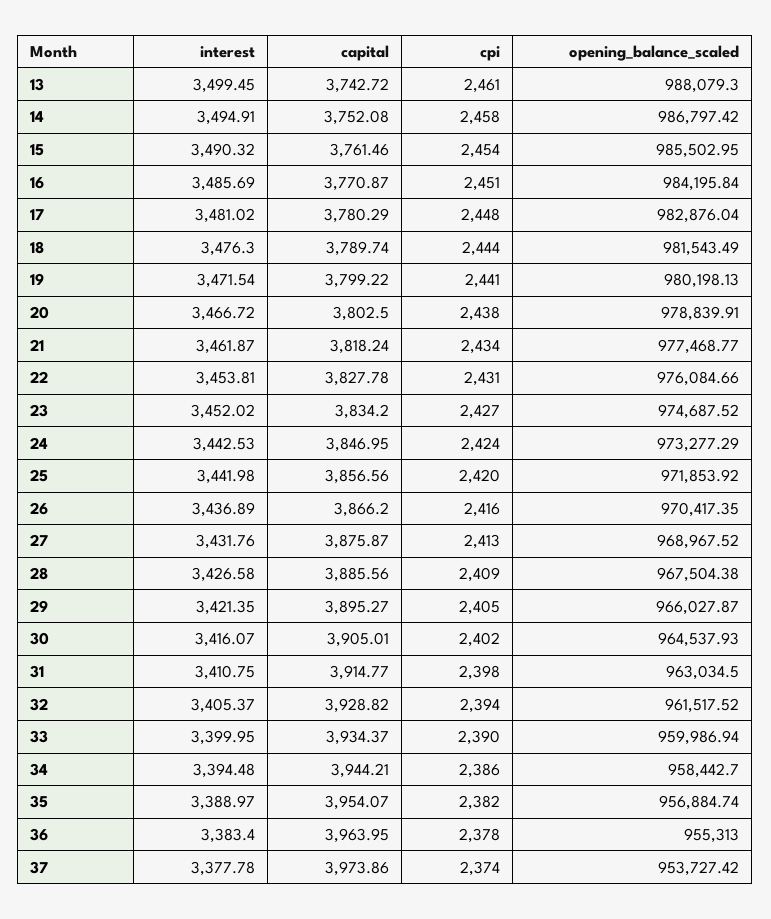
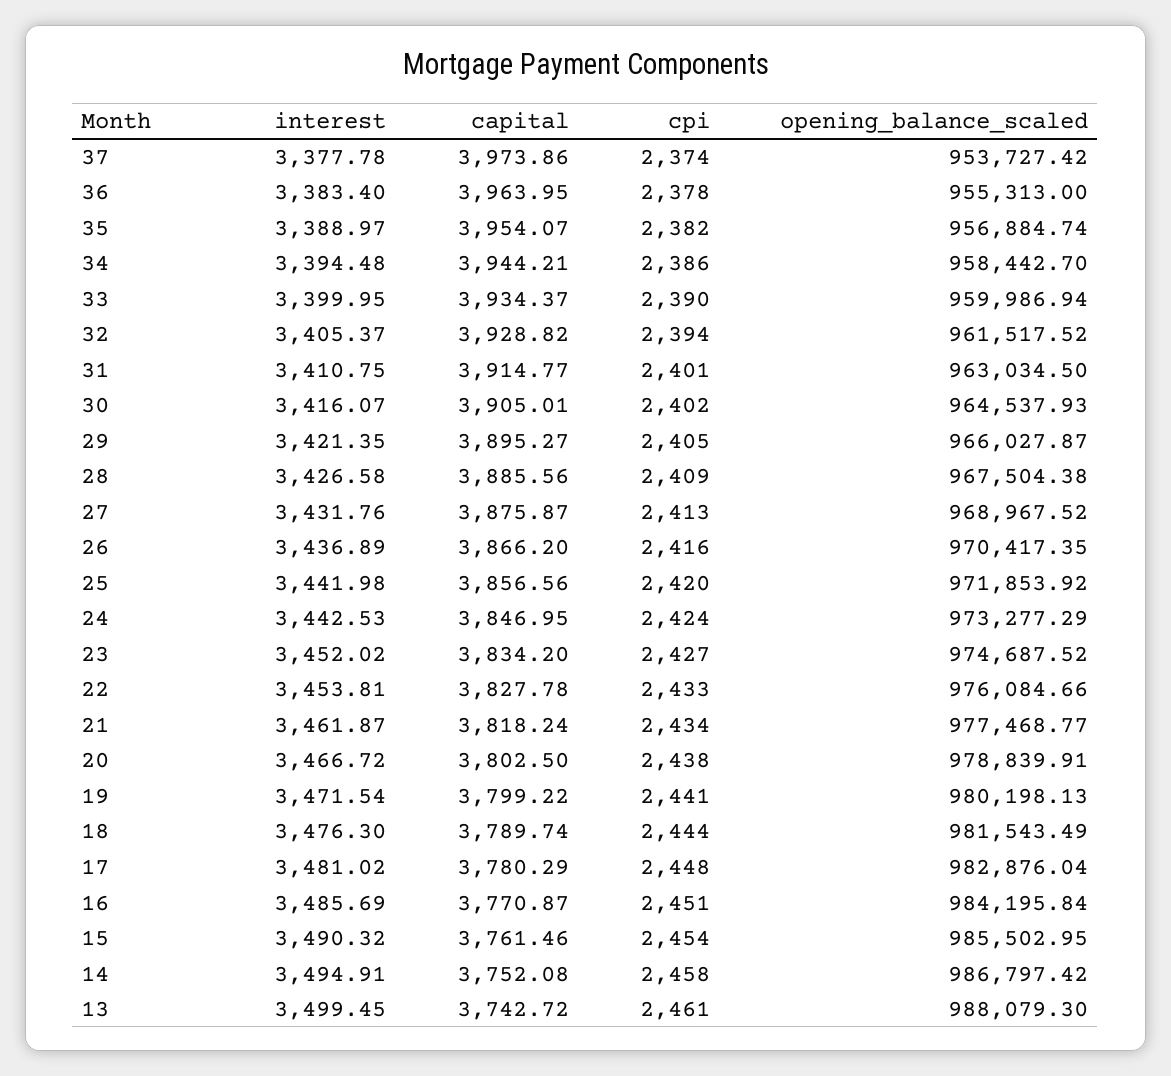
  {
    "interest": {
      "13": 3499.45,
      "14": 3494.91,
      "15": 3490.32,
      "16": 3485.69,
      "17": 3481.02,
      "18": 3476.3,
      "19": 3471.54,
      "20": 3466.72,
      "21": 3461.87,
      "22": 3453.81,
      "23": 3452.02,
      "24": 3442.53,
      "25": 3441.98,
      "26": 3436.89,
      "27": 3431.76,
      "28": 3426.58,
      "29": 3421.35,
      "30": 3416.07,
      "31": 3410.75,
      "32": 3405.37,
      "33": 3399.95,
      "34": 3394.48,
      "35": 3388.97,
      "36": 3383.4,
      "37": 3377.78
    },
    "capital": {
      "13": 3742.72,
      "14": 3752.08,
      "15": 3761.46,
      "16": 3770.87,
      "17": 3780.29,
      "18": 3789.74,
      "19": 3799.22,
      "20": 3802.5,
      "21": 3818.24,
      "22": 3827.78,
      "23": 3834.2,
      "24": 3846.95,
      "25": 3856.56,
      "26": 3866.2,
      "27": 3875.87,
      "28": 3885.56,
      "29": 3895.27,
      "30": 3905.01,
      "31": 3914.77,
      "32": 3928.82,
      "33": 3934.37,
      "34": 3944.21,
      "35": 3954.07,
      "36": 3963.95,
      "37": 3973.86
    },
    "cpi": {
      "13": 2461,
      "14": 2458,
      "15": 2454,
      "16": 2451,
      "17": 2448,
      "18": 2444,
      "19": 2441,
      "20": 2438,
      "21": 2434,
-     "22": 2431,
+     "22": 2433,
      "23": 2427,
      "24": 2424,
      "25": 2420,
      "26": 2416,
      "27": 2413,
      "28": 2409,
      "29": 2405,
      "30": 2402,
-     "31": 2398,
+     "31": 2401,
      "32": 2394,
      "33": 2390,
      "34": 2386,
      "35": 2382,
      "36": 2378,
      "37": 2374
    },
    "opening_balance_scaled": {
      "13": 988079.3,
      "14": 986797.42,
      "15": 985502.95,
      "16": 984195.84,
      "17": 982876.04,
      "18": 981543.49,
      "19": 980198.13,
      "20": 978839.91,
      "21": 977468.77,
      "22": 976084.66,
      "23": 974687.52,
      "24": 973277.29,
      "25": 971853.92,
      "26": 970417.35,
      "27": 968967.52,
      "28": 967504.38,
      "29": 966027.87,
      "30": 964537.93,
      "31": 963034.5,
      "32": 961517.52,
      "33": 959986.94,
      "34": 958442.7,
      "35": 956884.74,
      "36": 955313,
      "37": 953727.42
    }
  }

